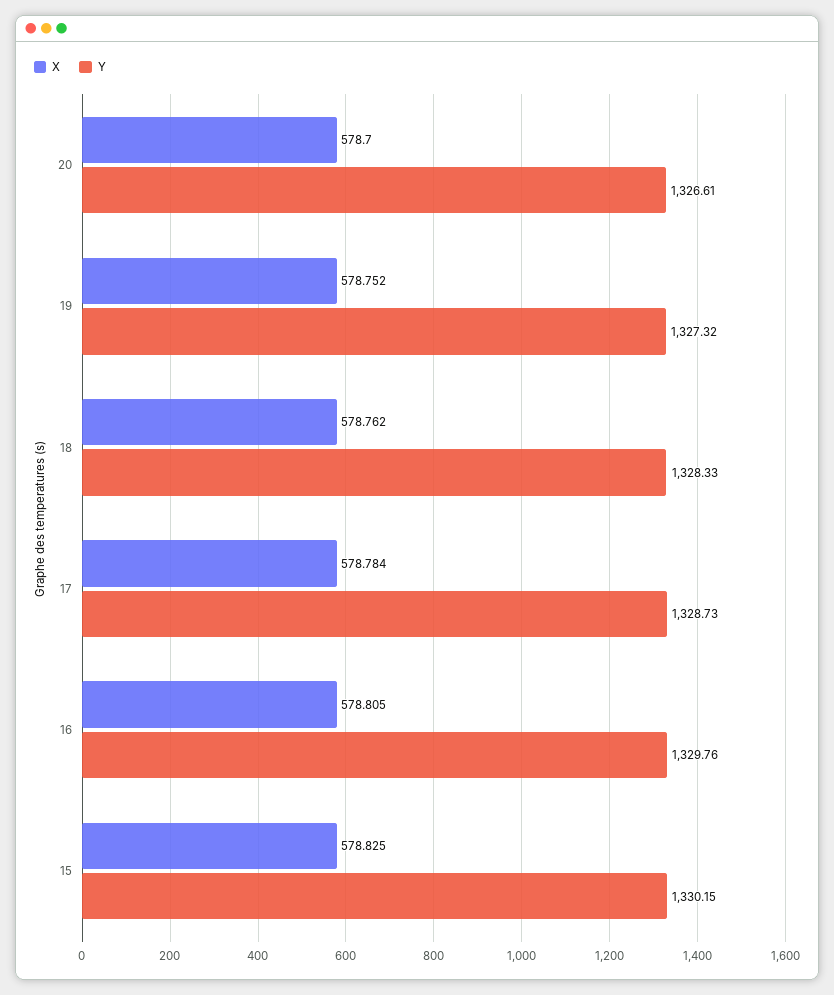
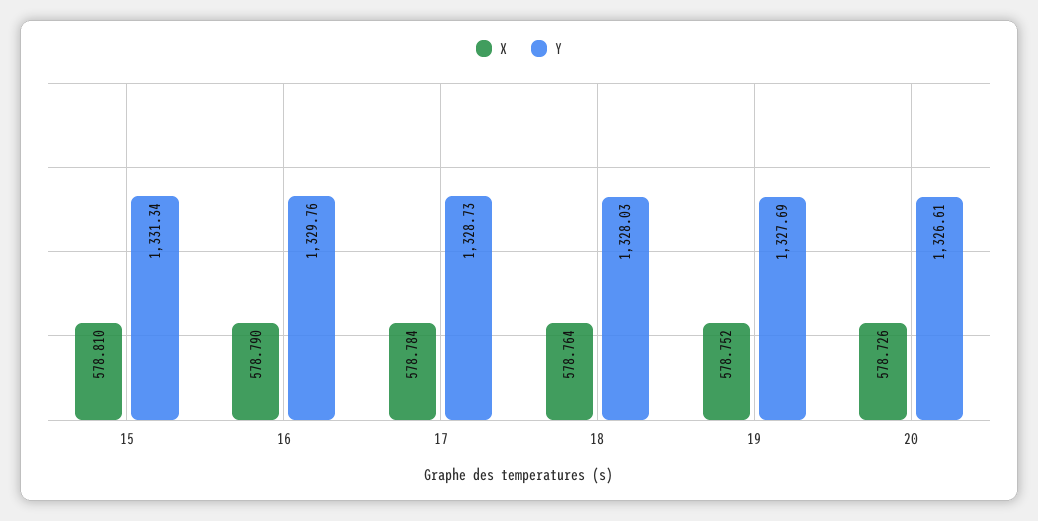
  {
    "X": {
-     "20": 578.7,
+     "20": 578.726,
      "19": 578.752,
-     "18": 578.762,
+     "18": 578.764,
      "17": 578.784,
-     "16": 578.805,
+     "16": 578.79,
-     "15": 578.825
+     "15": 578.81
    },
    "Y": {
      "20": 1326.61,
-     "19": 1327.32,
+     "19": 1327.69,
-     "18": 1328.33,
+     "18": 1328.03,
      "17": 1328.73,
      "16": 1329.76,
-     "15": 1330.15
+     "15": 1331.34
    }
  }

